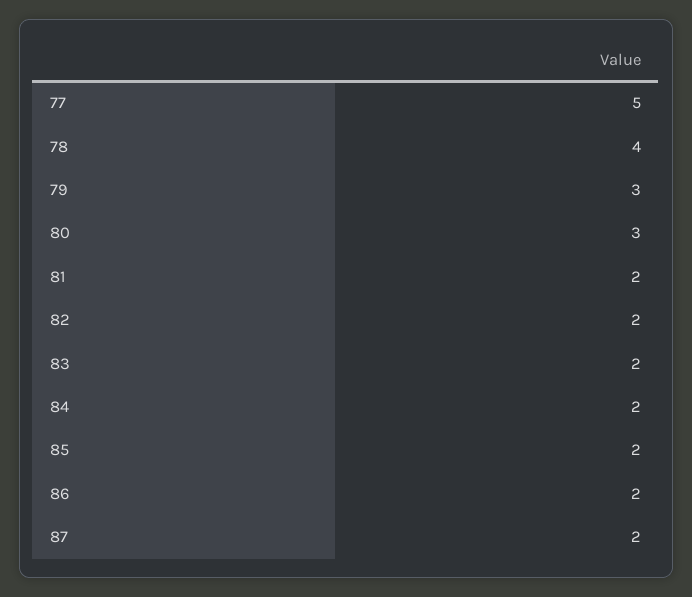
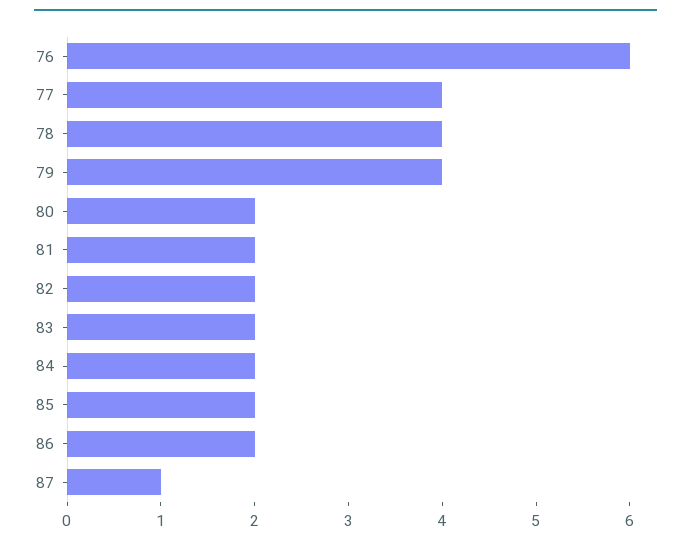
  {
-   "77": 5,
+   "77": 4,
    "78": 4,
-   "79": 3,
+   "79": 4,
-   "80": 3,
+   "80": 2,
    "81": 2,
    "82": 2,
    "83": 2,
    "84": 2,
    "85": 2,
    "86": 2,
-   "87": 2
+   "87": 1,
+   "76": 6
  }

